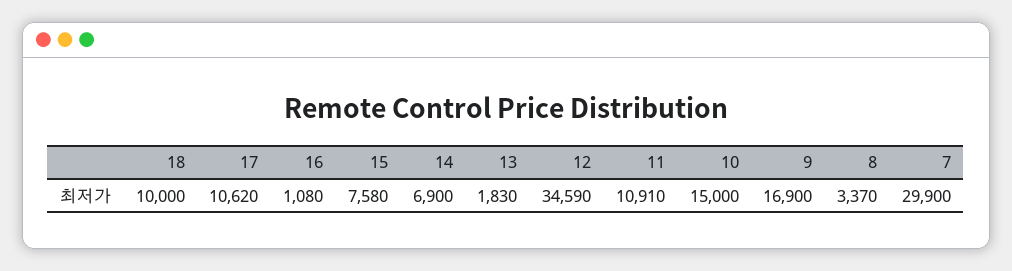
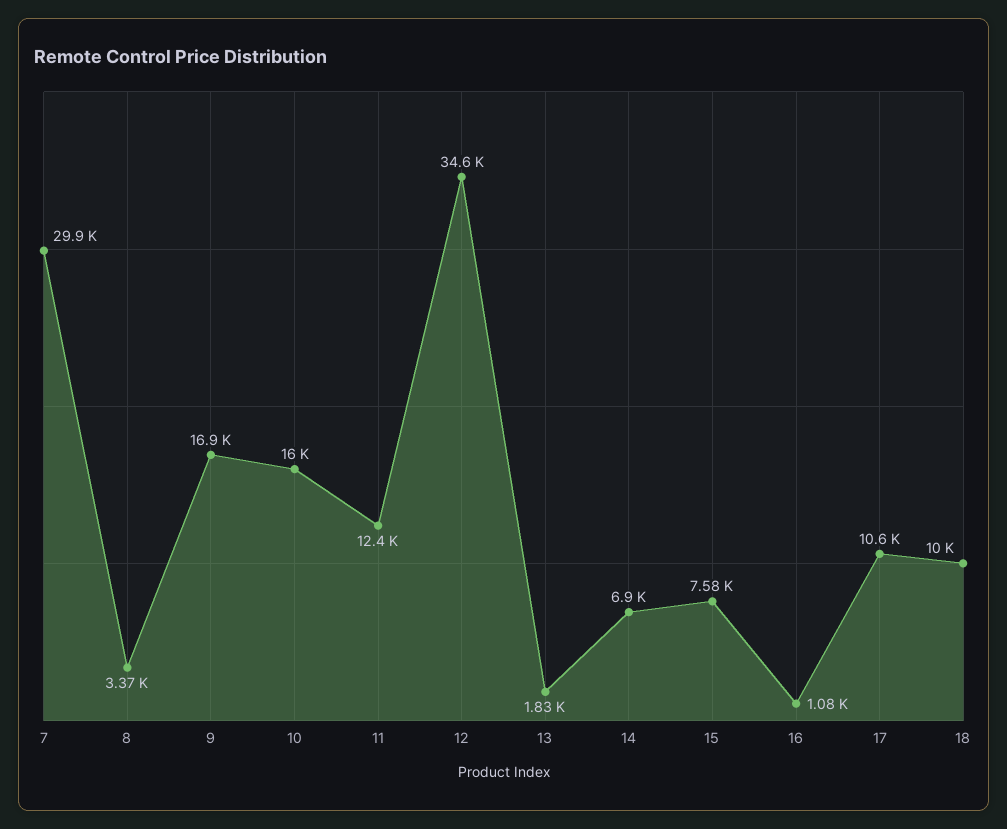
  {
    "18": 10000,
    "17": 10620,
    "16": 1080,
    "15": 7580,
    "14": 6900,
    "13": 1830,
    "12": 34590,
-   "11": 10910,
+   "11": 12400,
-   "10": 15000,
+   "10": 16000,
    "9": 16900,
    "8": 3370,
    "7": 29900
  }

